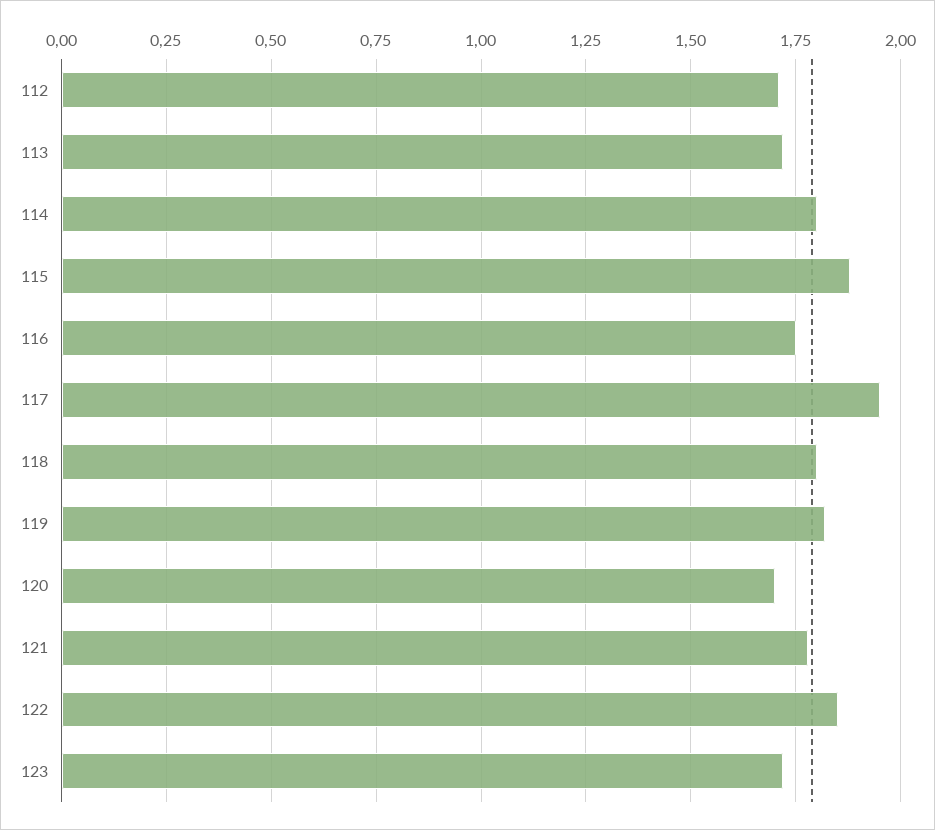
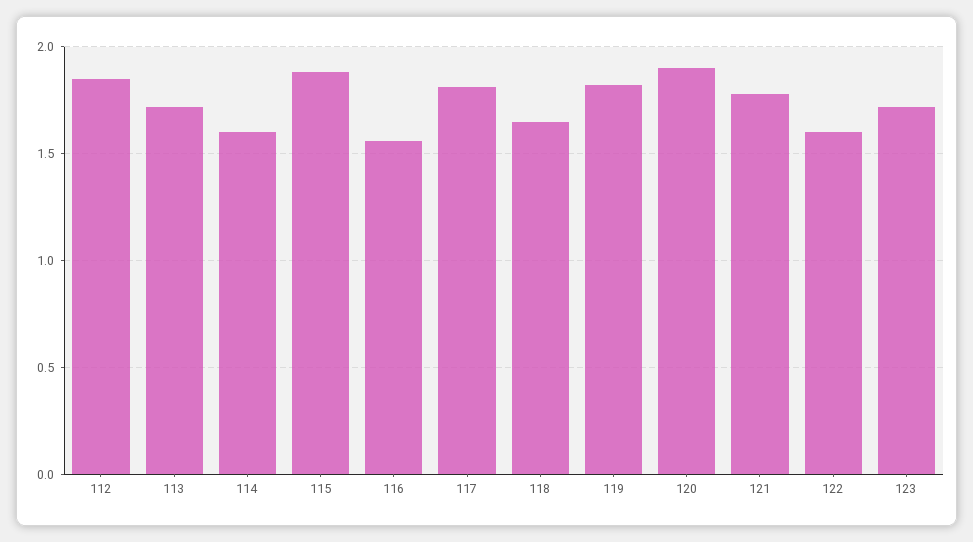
  {
-   "112": 1.7,
+   "112": 1.85,
    "113": 1.7,
-   "114": 1.8,
+   "114": 1.6,
    "115": 1.9,
-   "116": 1.75,
+   "116": 1.55,
-   "117": 1.95,
+   "117": 1.8,
-   "118": 1.8,
+   "118": 1.65,
    "119": 1.8,
-   "120": 1.7,
+   "120": 1.9,
    "121": 1.8,
-   "122": 1.85,
+   "122": 1.6,
    "123": 1.7
  }

